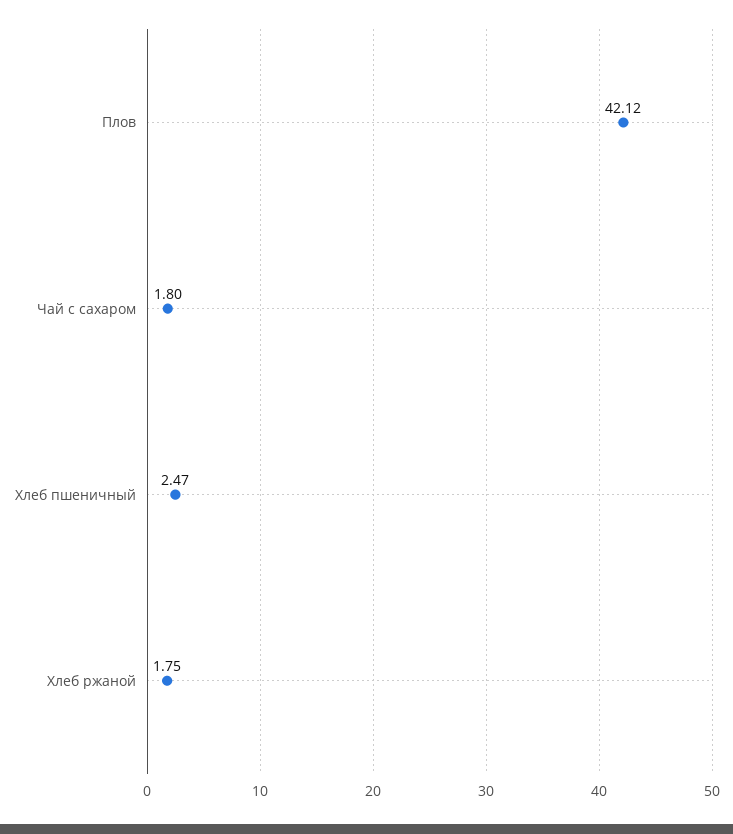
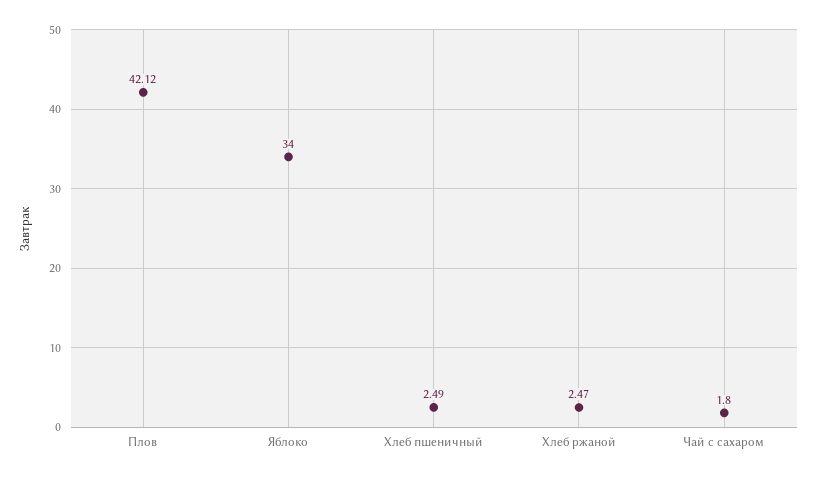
  {
    "Плов": 42.12,
    "Чай с сахаром": 1.8,
-   "Хлеб пшеничный": 2.47,
+   "Хлеб пшеничный": 2.49,
-   "Хлеб ржаной": 1.75
+   "Хлеб ржаной": 2.47,
+   "Яблоко": 34
  }

